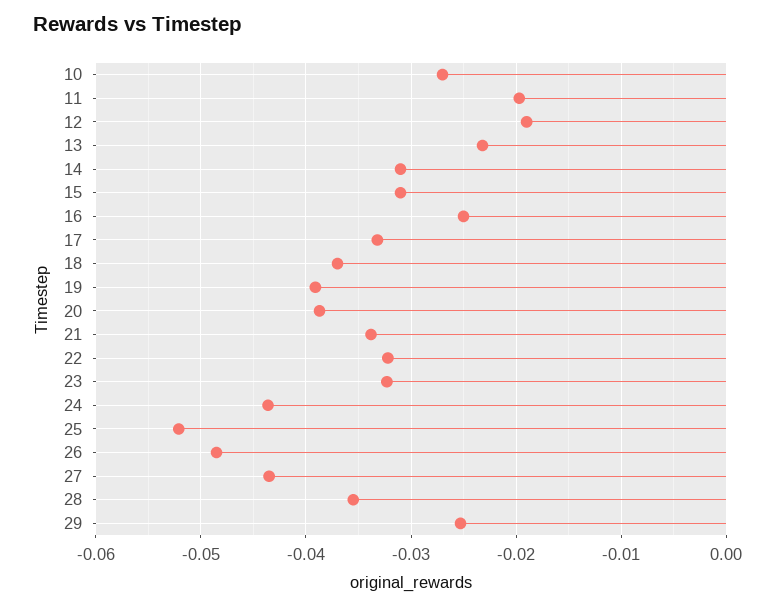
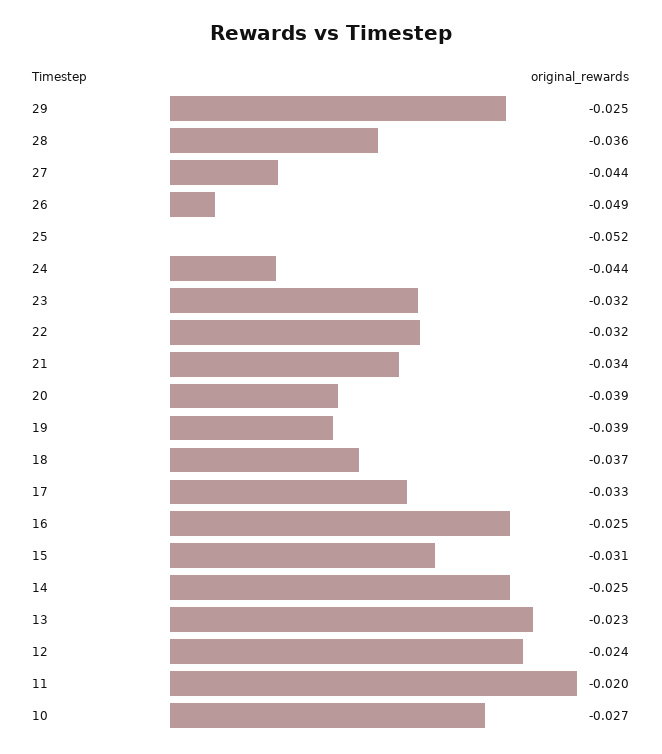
  {
    "10": -0.027,
    "11": -0.02,
-   "12": -0.019,
+   "12": -0.024,
    "13": -0.023,
-   "14": -0.031,
+   "14": -0.025,
    "15": -0.031,
    "16": -0.025,
    "17": -0.033,
    "18": -0.037,
    "19": -0.039,
    "20": -0.039,
    "21": -0.034,
    "22": -0.032,
    "23": -0.032,
    "24": -0.044,
    "25": -0.052,
    "26": -0.049,
    "27": -0.044,
    "28": -0.036,
    "29": -0.025
  }

